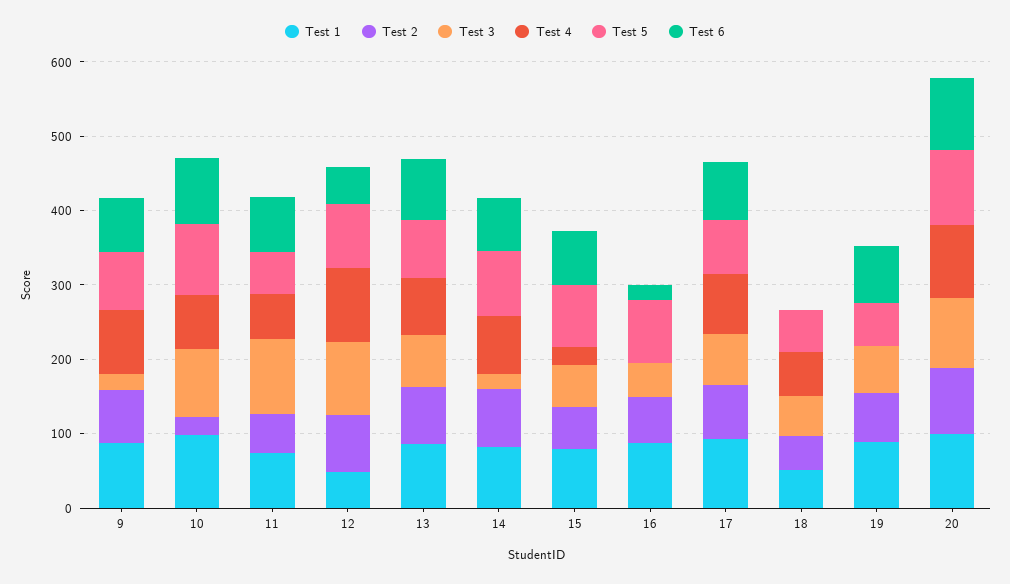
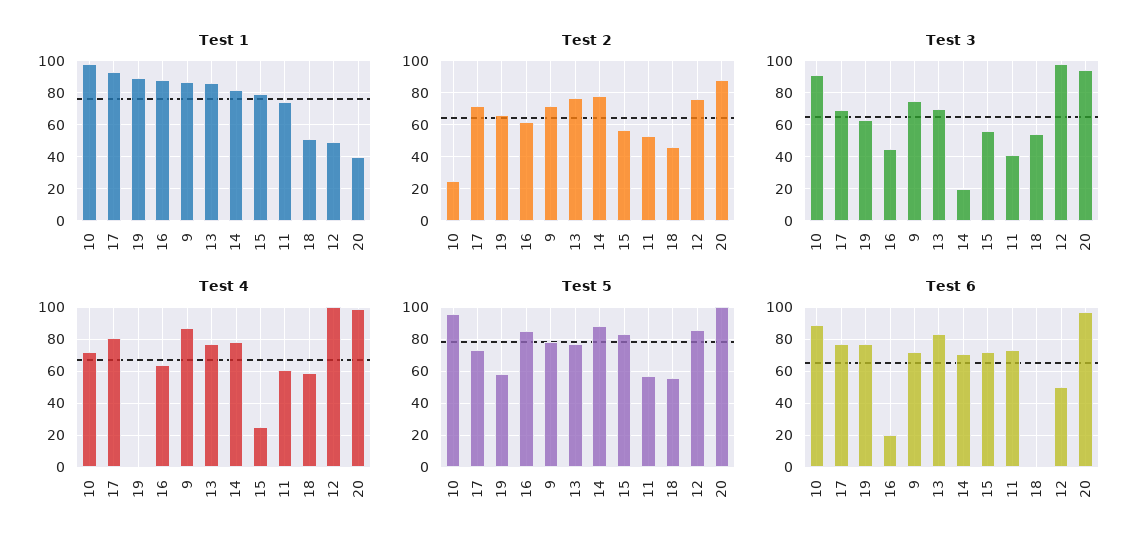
  {
    "Test 1": {
      "9": 85,
      "10": 100,
      "11": 75,
      "12": 50,
      "13": 85,
      "14": 80,
      "15": 80,
      "16": 90,
      "17": 95,
      "18": 50,
      "19": 90,
-     "20": 100
+     "20": 40
    },
    "Test 2": {
      "9": 70,
      "10": 25,
      "11": 55,
      "12": 75,
      "13": 75,
      "14": 80,
      "15": 55,
      "16": 60,
      "17": 70,
      "18": 45,
      "19": 65,
      "20": 90
    },
    "Test 3": {
-     "9": 20,
+     "9": 75,
      "10": 90,
-     "11": 100,
+     "11": 40,
      "12": 100,
      "13": 70,
      "14": 20,
      "15": 55,
      "16": 45,
      "17": 70,
      "18": 55,
      "19": 65,
      "20": 95
    },
    "Test 4": {
      "9": 85,
      "10": 70,
      "11": 60,
      "12": 100,
      "13": 75,
      "14": 80,
      "15": 25,
-     "16": 0,
+     "16": 65,
      "17": 80,
      "18": 60,
      "19": 0,
      "20": 100
    },
    "Test 5": {
      "9": 80,
      "10": 95,
      "11": 55,
      "12": 85,
      "13": 75,
      "14": 90,
      "15": 85,
      "16": 85,
      "17": 75,
      "18": 55,
      "19": 60,
      "20": 100
    },
    "Test 6": {
      "9": 70,
      "10": 90,
      "11": 75,
      "12": 50,
      "13": 85,
      "14": 70,
      "15": 70,
      "16": 20,
      "17": 75,
      "18": 0,
      "19": 75,
      "20": 95
    }
  }

